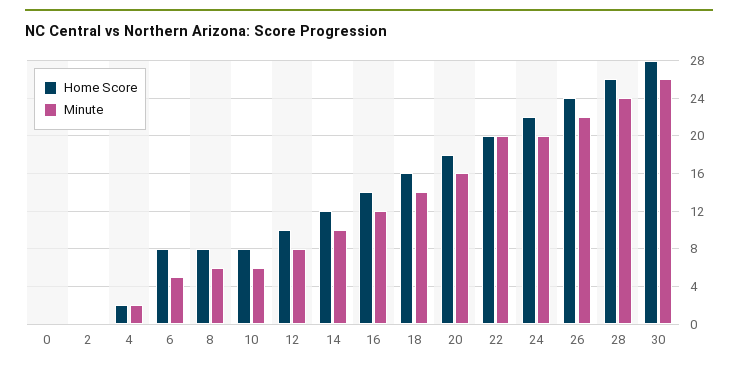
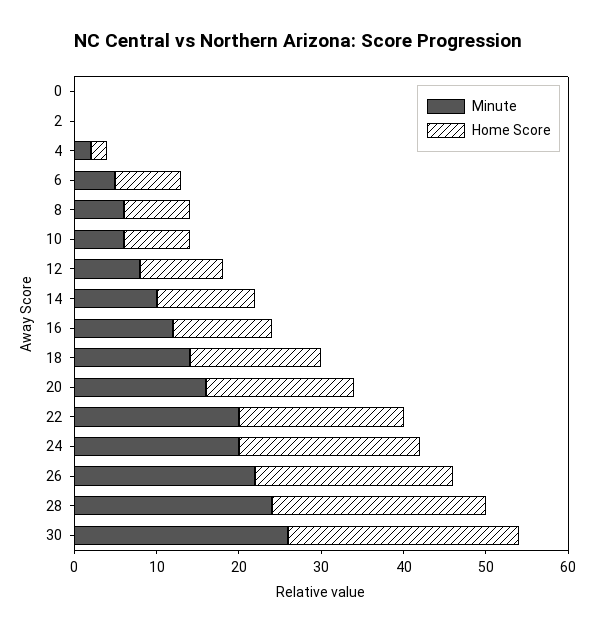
  {
    "Home Score": {
      "0": 0,
      "2": 0,
      "4": 2,
      "6": 8,
      "8": 8,
      "10": 8,
      "12": 10,
      "14": 12,
-     "16": 14,
+     "16": 12,
      "18": 16,
      "20": 18,
      "22": 20,
      "24": 22,
      "26": 24,
      "28": 26,
      "30": 28
    },
    "Minute": {
      "0": 0,
      "2": 0,
      "4": 2,
      "6": 5,
      "8": 6,
      "10": 6,
      "12": 8,
      "14": 10,
      "16": 12,
      "18": 14,
      "20": 16,
      "22": 20,
      "24": 20,
      "26": 22,
      "28": 24,
      "30": 26
    }
  }

